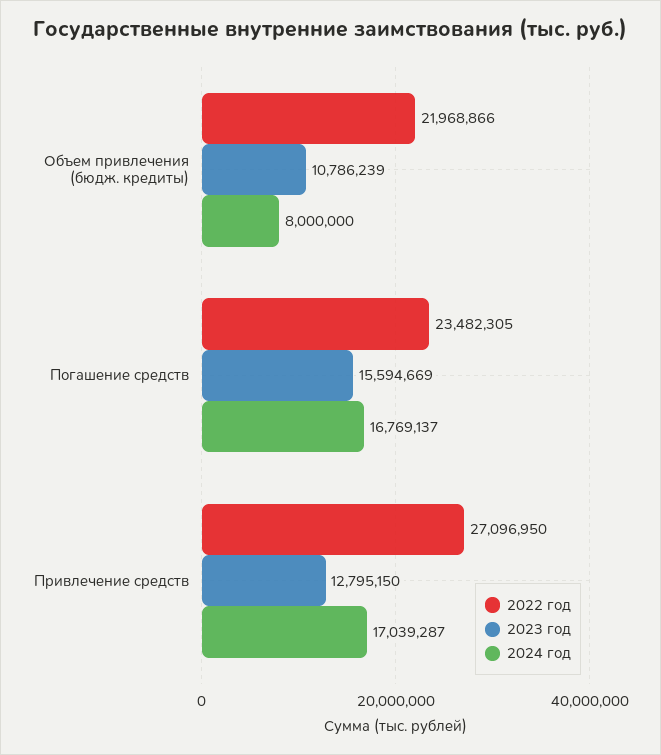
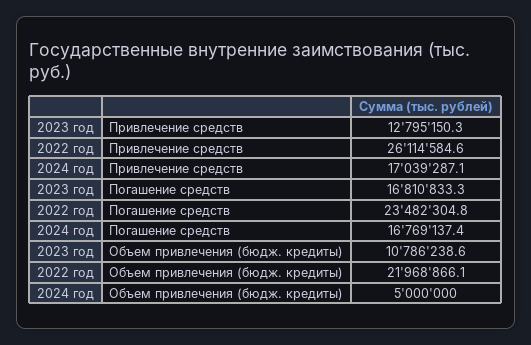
  {
    "2022 год": {
      "Объем привлечения (бюдж. кредиты)": 21968866.1,
      "Погашение средств": 23482304.8,
-     "Привлечение средств": 27096950
+     "Привлечение средств": 26114584.6
    },
    "2023 год": {
      "Объем привлечения (бюдж. кредиты)": 10786238.6,
-     "Погашение средств": 15594669,
+     "Погашение средств": 16810833.3,
      "Привлечение средств": 12795150.3
    },
    "2024 год": {
-     "Объем привлечения (бюдж. кредиты)": 8000000,
+     "Объем привлечения (бюдж. кредиты)": 5000000,
      "Погашение средств": 16769137.4,
      "Привлечение средств": 17039287.1
    }
  }

